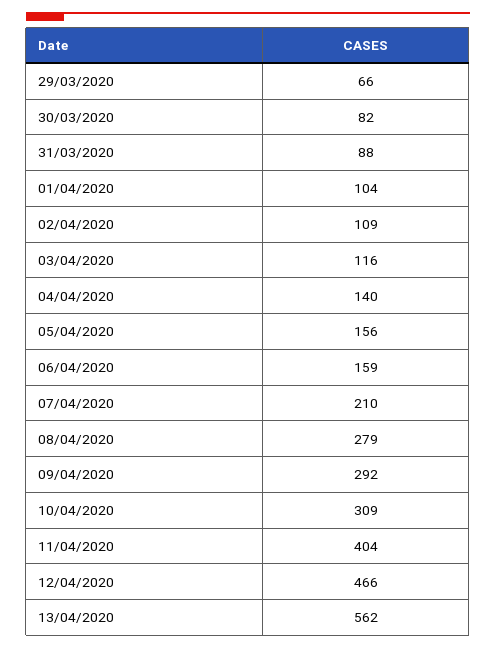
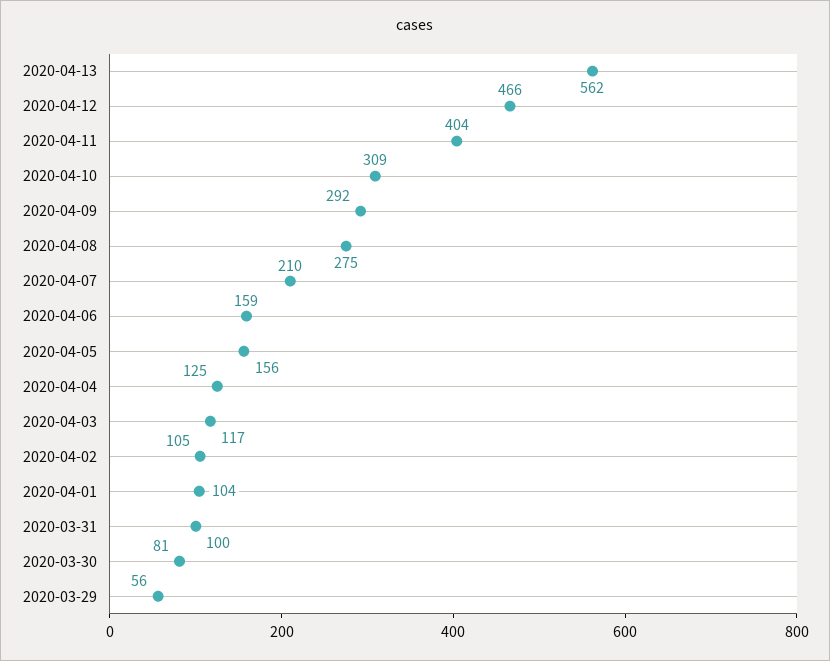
  {
-   "29/03/2020": 66,
+   "29/03/2020": 56,
-   "30/03/2020": 82,
+   "30/03/2020": 81,
-   "31/03/2020": 88,
+   "31/03/2020": 100,
    "01/04/2020": 104,
-   "02/04/2020": 109,
+   "02/04/2020": 105,
-   "03/04/2020": 116,
+   "03/04/2020": 117,
-   "04/04/2020": 140,
+   "04/04/2020": 125,
    "05/04/2020": 156,
    "06/04/2020": 159,
    "07/04/2020": 210,
-   "08/04/2020": 279,
+   "08/04/2020": 275,
    "09/04/2020": 292,
    "10/04/2020": 309,
    "11/04/2020": 404,
    "12/04/2020": 466,
    "13/04/2020": 562
  }

